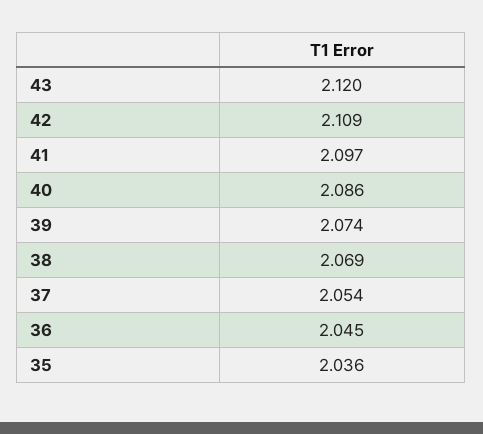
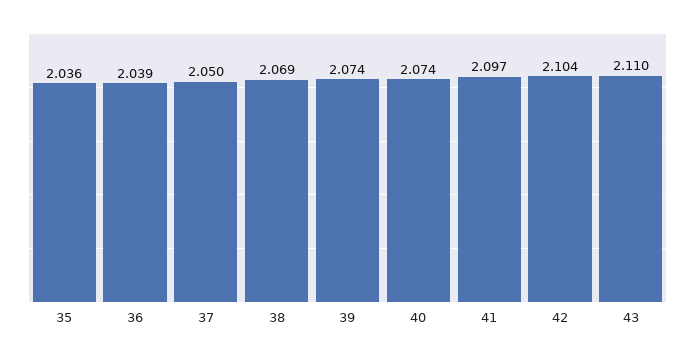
  {
-   "43": 2.12,
+   "43": 2.11,
-   "42": 2.109,
+   "42": 2.104,
    "41": 2.097,
-   "40": 2.086,
+   "40": 2.074,
    "39": 2.074,
    "38": 2.069,
-   "37": 2.054,
+   "37": 2.05,
-   "36": 2.045,
+   "36": 2.039,
    "35": 2.036
  }

